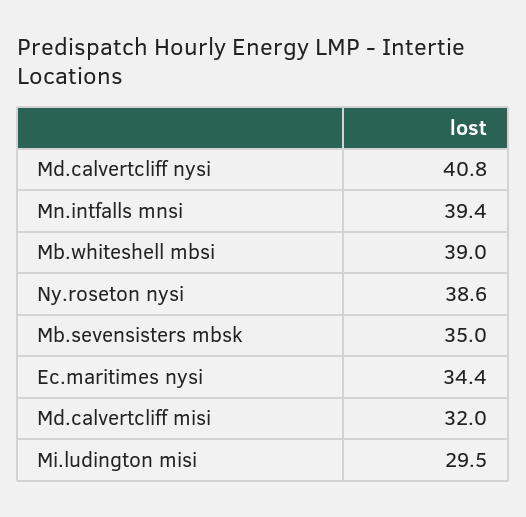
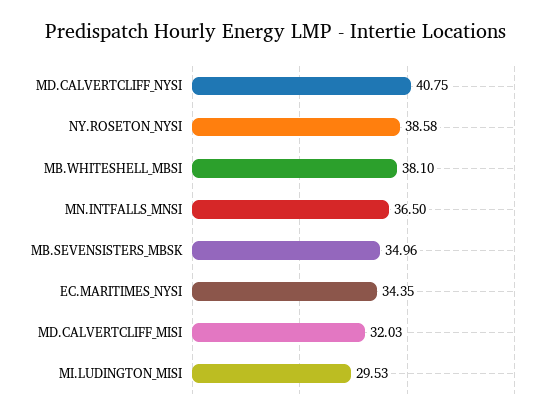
  {
    "Md.calvertcliff nysi": 40.75,
-   "Mn.intfalls mnsi": 39.4,
+   "Mn.intfalls mnsi": 36.5,
-   "Mb.whiteshell mbsi": 39,
+   "Mb.whiteshell mbsi": 38.1,
    "Ny.roseton nysi": 38.58,
    "Mb.sevensisters mbsk": 34.96,
    "Ec.maritimes nysi": 34.35,
    "Md.calvertcliff misi": 32.03,
    "Mi.ludington misi": 29.53
  }

